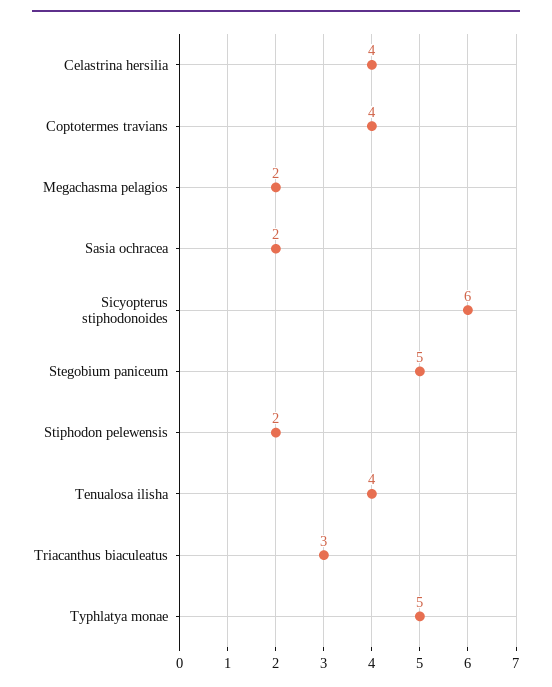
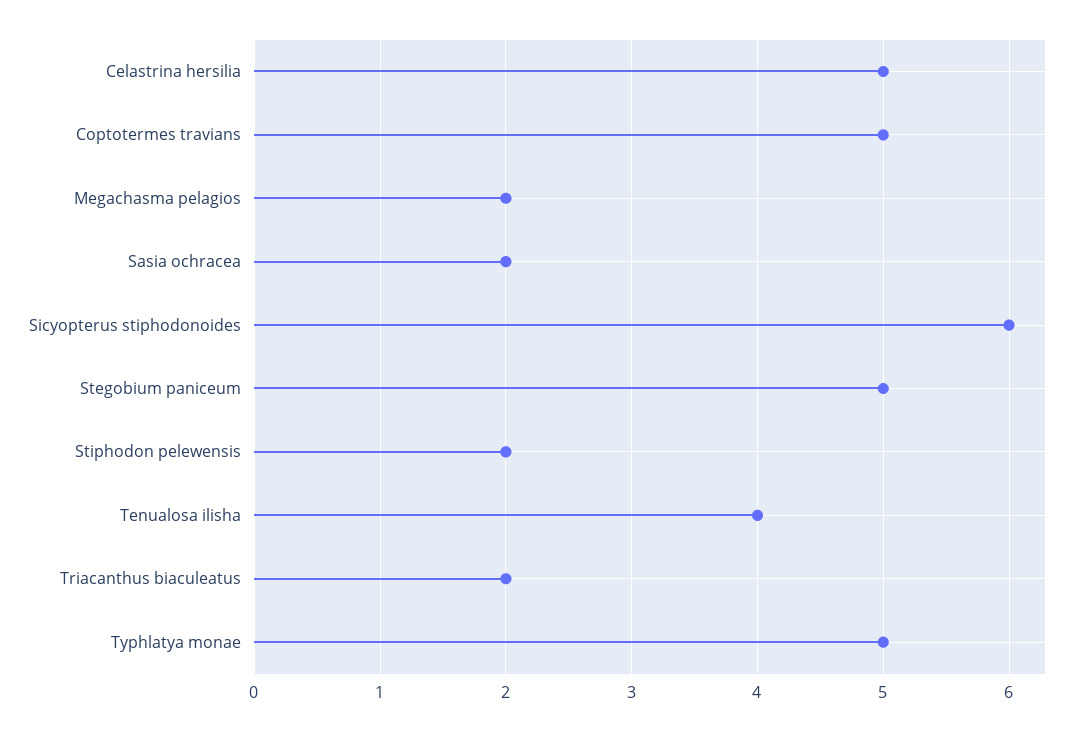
  {
-   "Celastrina hersilia": 4,
+   "Celastrina hersilia": 5,
-   "Coptotermes travians": 4,
+   "Coptotermes travians": 5,
    "Megachasma pelagios": 2,
    "Sasia ochracea": 2,
    "Sicyopterus stiphodonoides": 6,
    "Stegobium paniceum": 5,
    "Stiphodon pelewensis": 2,
    "Tenualosa ilisha": 4,
-   "Triacanthus biaculeatus": 3,
+   "Triacanthus biaculeatus": 2,
    "Typhlatya monae": 5
  }

